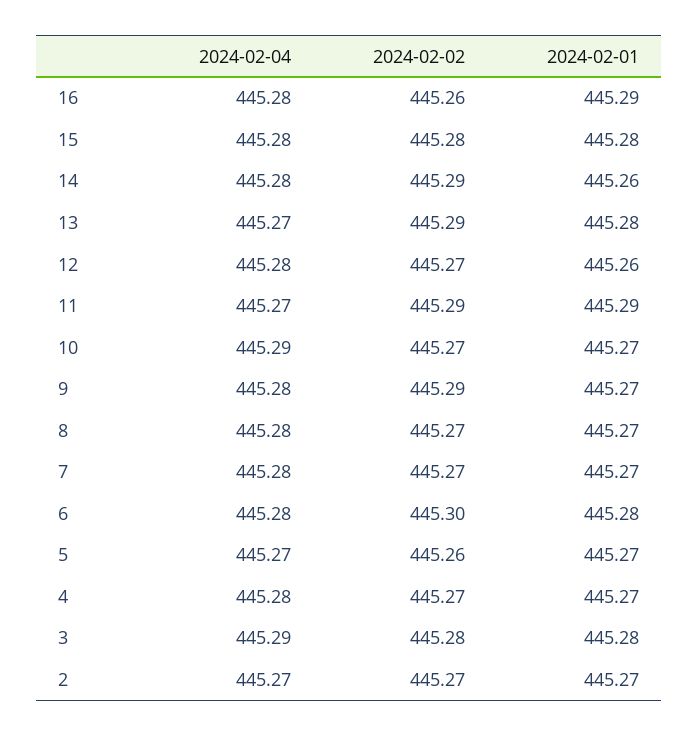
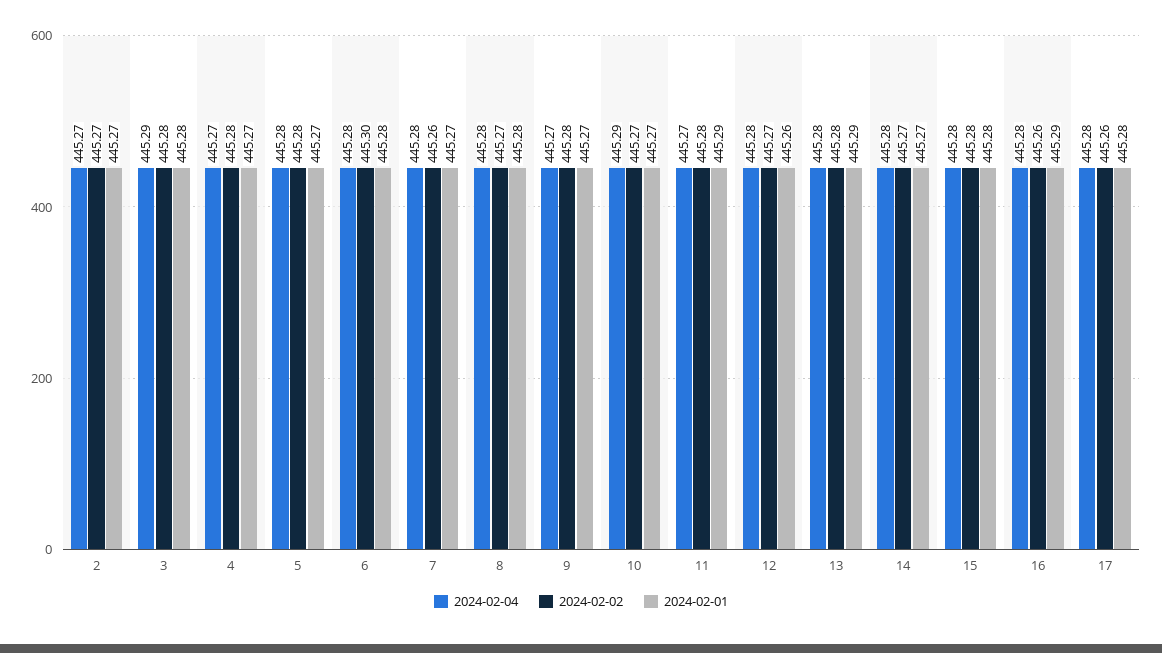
  {
    "2024-02-04": {
      "16": 445.28,
      "15": 445.28,
      "14": 445.28,
-     "13": 445.27,
+     "13": 445.28,
      "12": 445.28,
      "11": 445.27,
      "10": 445.29,
-     "9": 445.28,
+     "9": 445.27,
      "8": 445.28,
      "7": 445.28,
      "6": 445.28,
-     "5": 445.27,
+     "5": 445.28,
-     "4": 445.28,
+     "4": 445.27,
      "3": 445.29,
-     "2": 445.27
+     "2": 445.27,
+     "17": 445.28
    },
    "2024-02-02": {
      "16": 445.26,
      "15": 445.28,
-     "14": 445.29,
+     "14": 445.27,
-     "13": 445.29,
+     "13": 445.28,
      "12": 445.27,
-     "11": 445.29,
+     "11": 445.28,
      "10": 445.27,
-     "9": 445.29,
+     "9": 445.28,
      "8": 445.27,
-     "7": 445.27,
+     "7": 445.26,
      "6": 445.3,
-     "5": 445.26,
+     "5": 445.28,
-     "4": 445.27,
+     "4": 445.28,
      "3": 445.28,
-     "2": 445.27
+     "2": 445.27,
+     "17": 445.26
    },
    "2024-02-01": {
      "16": 445.29,
      "15": 445.28,
-     "14": 445.26,
+     "14": 445.27,
-     "13": 445.28,
+     "13": 445.29,
      "12": 445.26,
      "11": 445.29,
      "10": 445.27,
      "9": 445.27,
-     "8": 445.27,
+     "8": 445.28,
      "7": 445.27,
      "6": 445.28,
      "5": 445.27,
      "4": 445.27,
      "3": 445.28,
-     "2": 445.27
+     "2": 445.27,
+     "17": 445.28
    }
  }

